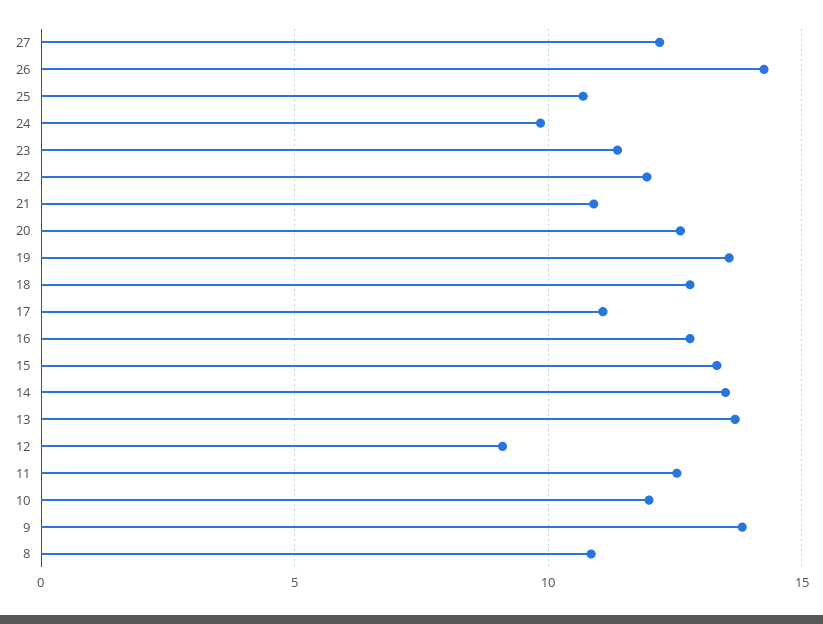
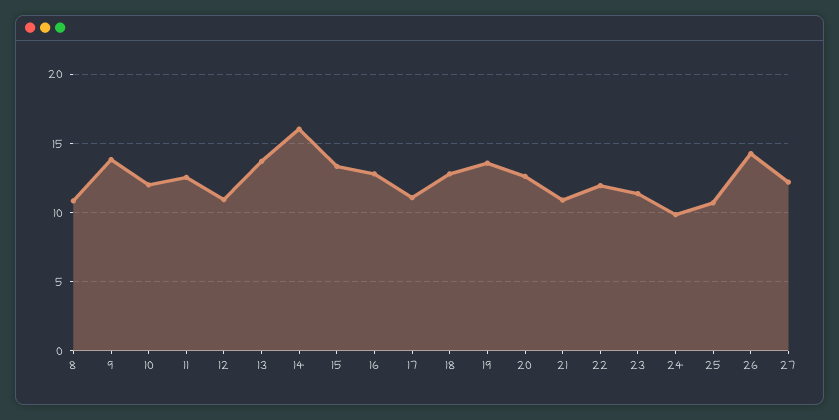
  {
    "27": 12,
    "26": 14.5,
    "25": 10.5,
    "24": 10,
    "23": 11.5,
    "22": 12,
    "21": 11,
    "20": 12.5,
    "19": 13.5,
    "18": 13,
    "17": 11,
    "16": 13,
    "15": 13.5,
-   "14": 13.5,
+   "14": 16,
    "13": 13.5,
-   "12": 9,
+   "12": 11,
    "11": 12.5,
    "10": 12,
    "9": 14,
    "8": 11
  }

